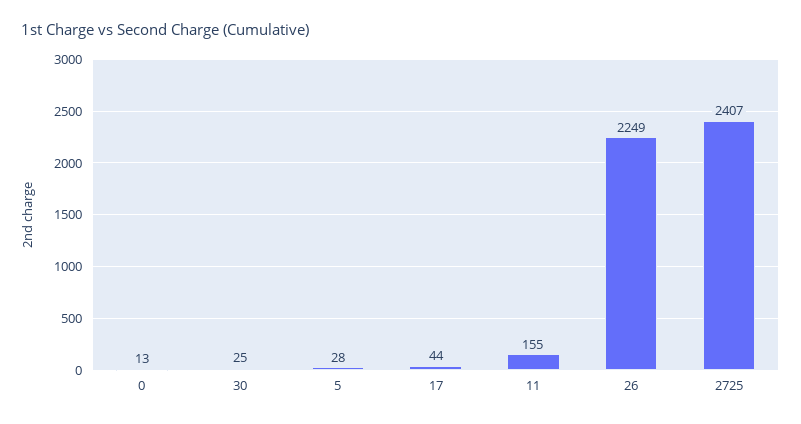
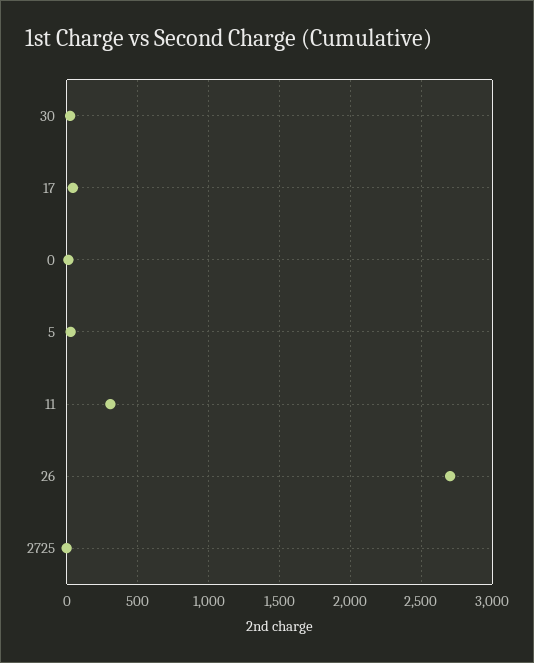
  {
    "0": 13,
    "30": 25,
    "5": 28,
    "17": 44,
-   "11": 155,
+   "11": 300,
-   "26": 2249,
+   "26": 2700,
-   "2725": 2407
+   "2725": 0
  }

